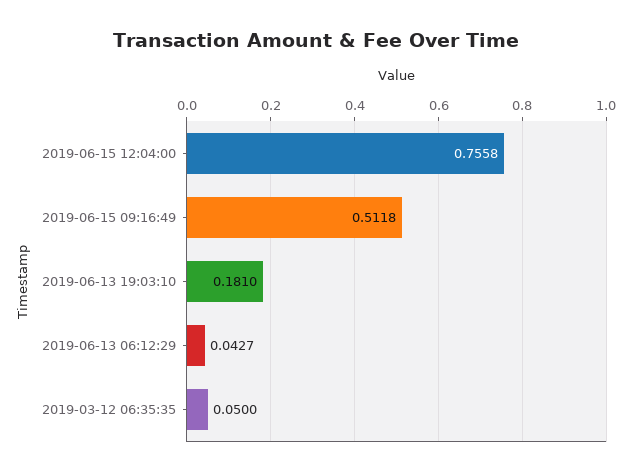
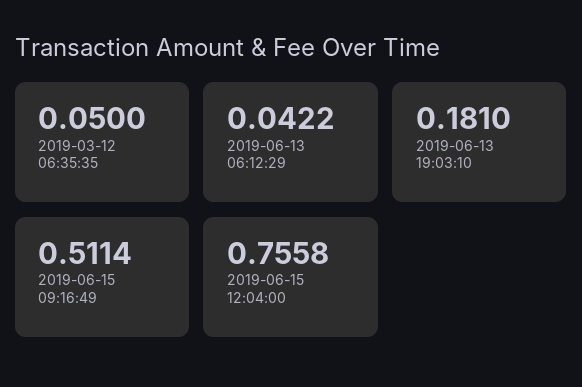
  {
    "2019-06-15 12:04:00": 0.7558,
-   "2019-06-15 09:16:49": 0.5118,
+   "2019-06-15 09:16:49": 0.5114,
    "2019-06-13 19:03:10": 0.181,
-   "2019-06-13 06:12:29": 0.0427,
+   "2019-06-13 06:12:29": 0.0422,
    "2019-03-12 06:35:35": 0.05
  }

